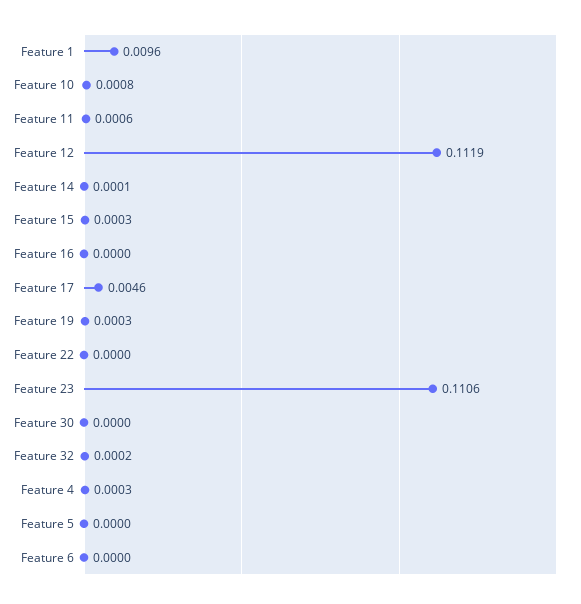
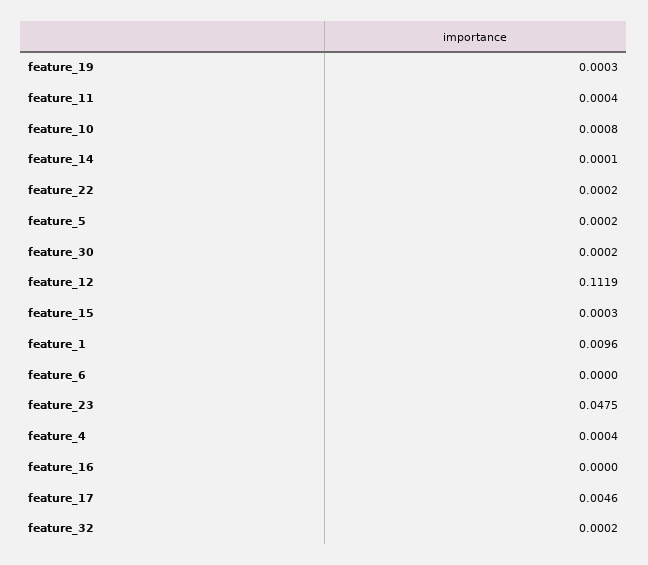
  {
    "Feature 1": 0.0096,
    "Feature 10": 0.0008,
-   "Feature 11": 0.0006,
+   "Feature 11": 0.0004,
    "Feature 12": 0.1119,
    "Feature 14": 0.0001,
    "Feature 15": 0.0003,
    "Feature 16": 0,
    "Feature 17": 0.0046,
    "Feature 19": 0.0003,
-   "Feature 22": 0,
+   "Feature 22": 0.0002,
-   "Feature 23": 0.1106,
+   "Feature 23": 0.0475,
-   "Feature 30": 0,
+   "Feature 30": 0.0002,
    "Feature 32": 0.0002,
-   "Feature 4": 0.0003,
+   "Feature 4": 0.0004,
-   "Feature 5": 0,
+   "Feature 5": 0.0002,
    "Feature 6": 0
  }

